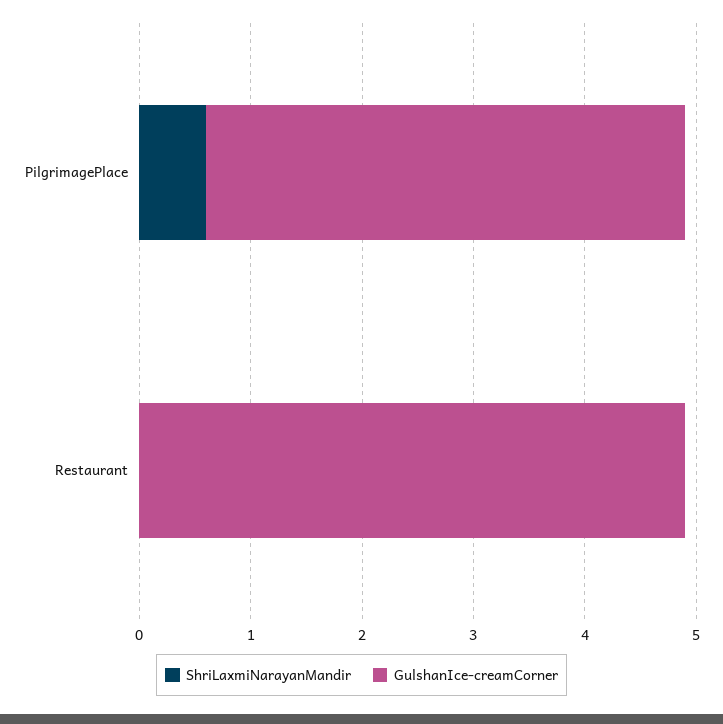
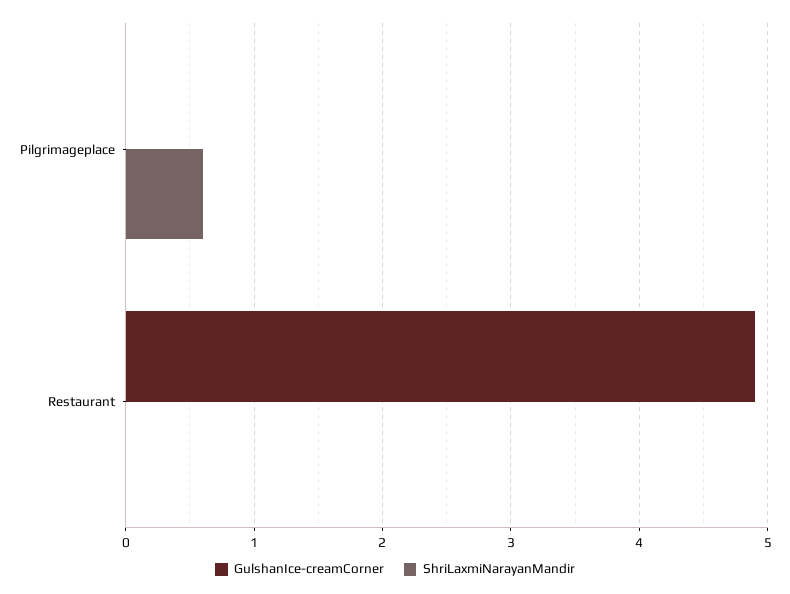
  {
    "ShriLaxmiNarayanMandir": {
      "PilgrimagePlace": 0.6,
      "Restaurant": 0
    },
    "GulshanIce-creamCorner": {
-     "PilgrimagePlace": 4.3,
+     "PilgrimagePlace": 0,
      "Restaurant": 4.9
    }
  }

